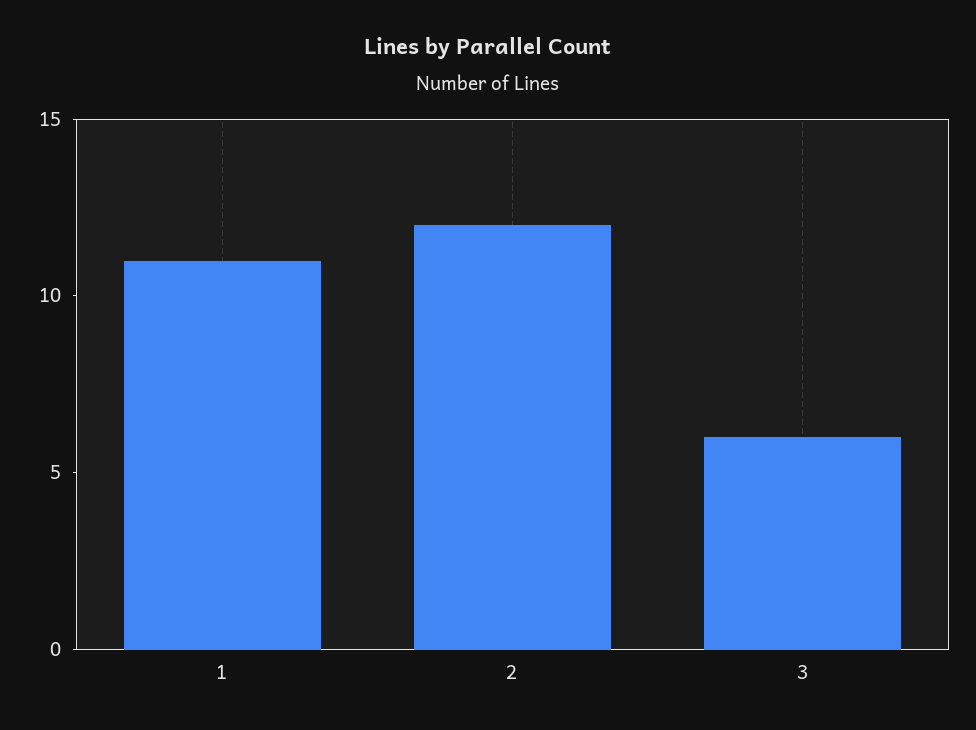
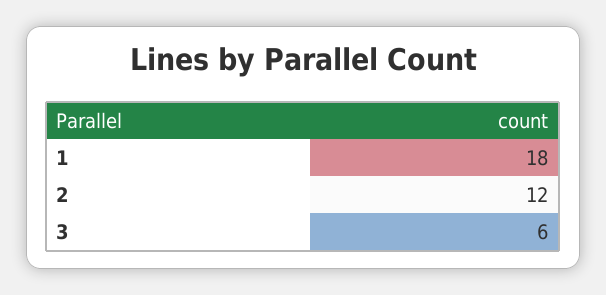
  {
-   "1": 11,
+   "1": 18,
    "2": 12,
    "3": 6
  }

